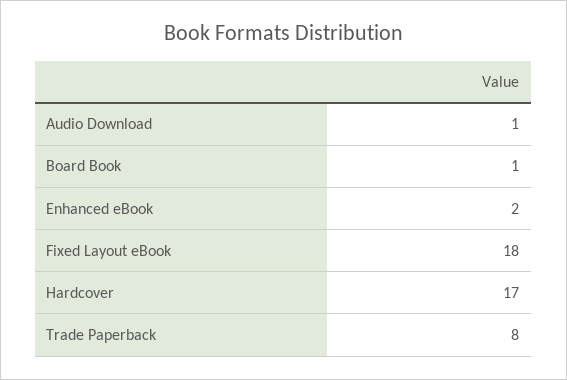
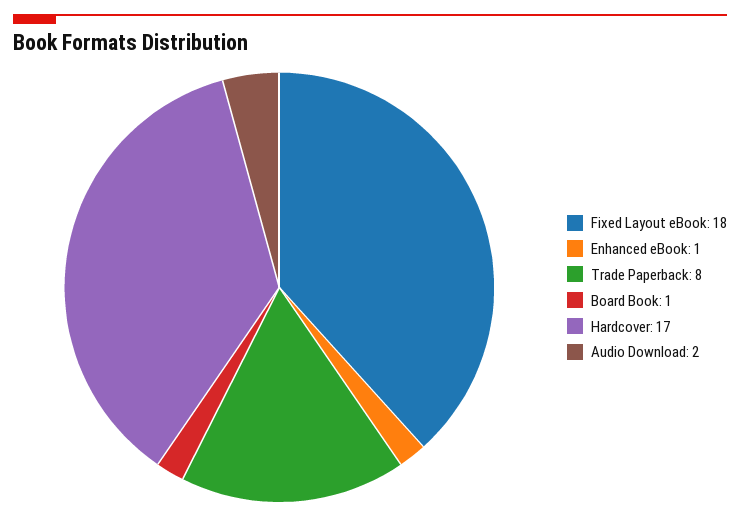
  {
-   "Audio Download": 1,
+   "Audio Download": 2,
    "Board Book": 1,
-   "Enhanced eBook": 2,
+   "Enhanced eBook": 1,
    "Fixed Layout eBook": 18,
    "Hardcover": 17,
    "Trade Paperback": 8
  }

